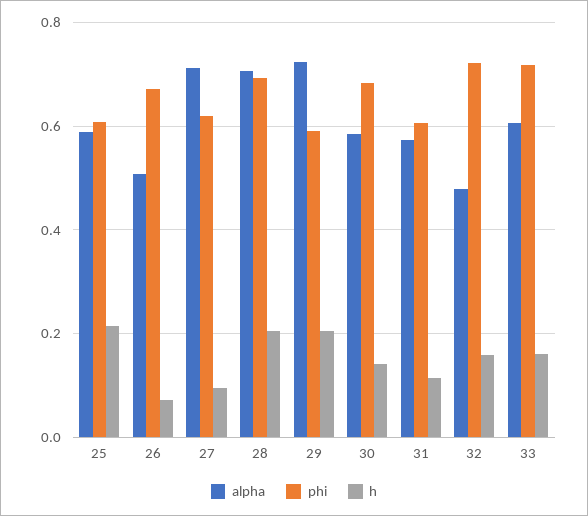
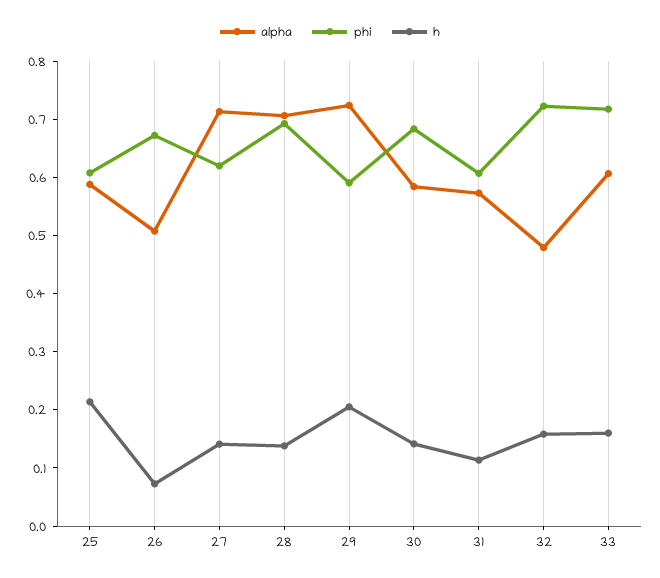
  {
    "alpha": {
      "25": 0.58,
      "26": 0.5,
      "27": 0.72,
      "28": 0.7,
      "29": 0.72,
      "30": 0.58,
      "31": 0.58,
      "32": 0.48,
      "33": 0.6
    },
    "phi": {
      "25": 0.6,
      "26": 0.68,
      "27": 0.62,
      "28": 0.7,
      "29": 0.6,
      "30": 0.68,
      "31": 0.6,
      "32": 0.72,
      "33": 0.72
    },
    "h": {
      "25": 0.22,
      "26": 0.08,
-     "27": 0.1,
+     "27": 0.14,
-     "28": 0.2,
+     "28": 0.14,
      "29": 0.2,
      "30": 0.14,
      "31": 0.12,
      "32": 0.16,
      "33": 0.16
    }
  }

